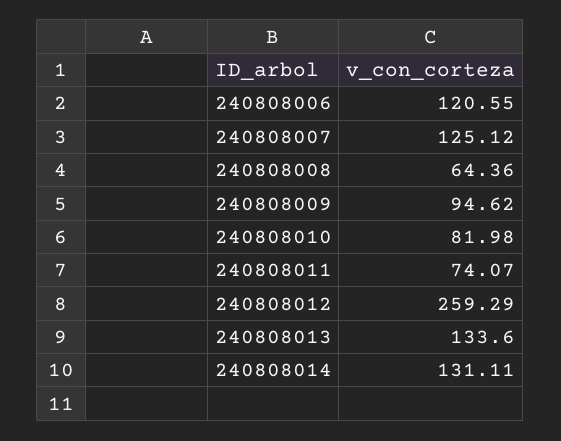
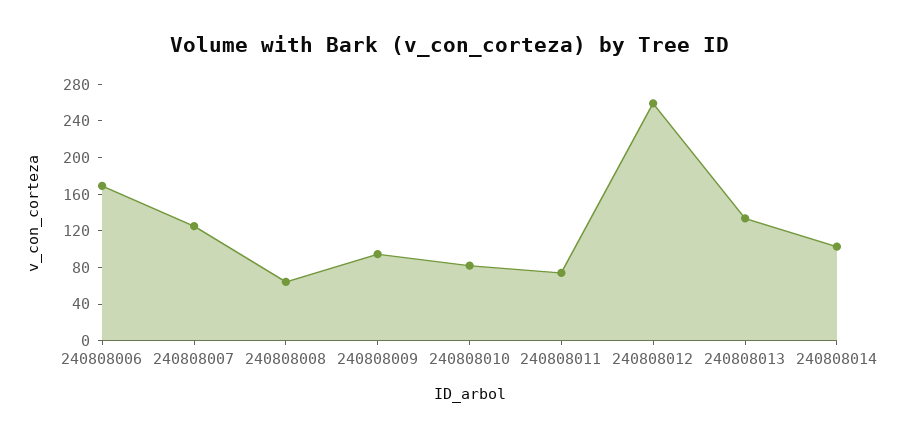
  {
-   "240808006": 120.55,
+   "240808006": 170,
    "240808007": 125.12,
    "240808008": 64.36,
    "240808009": 94.62,
    "240808010": 81.98,
    "240808011": 74.07,
    "240808012": 259.29,
    "240808013": 133.6,
-   "240808014": 131.11
+   "240808014": 100
  }

